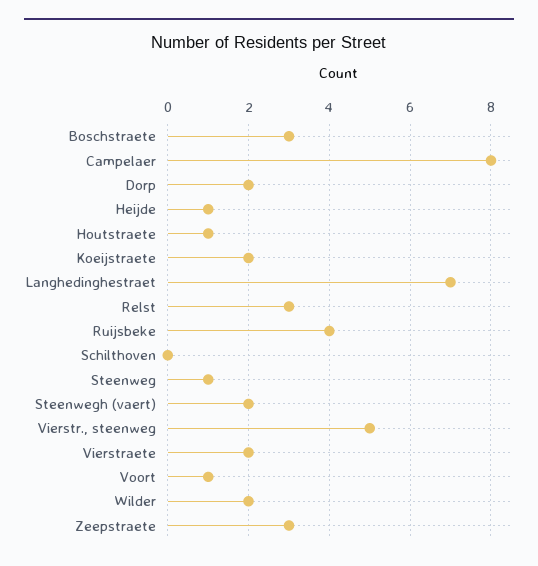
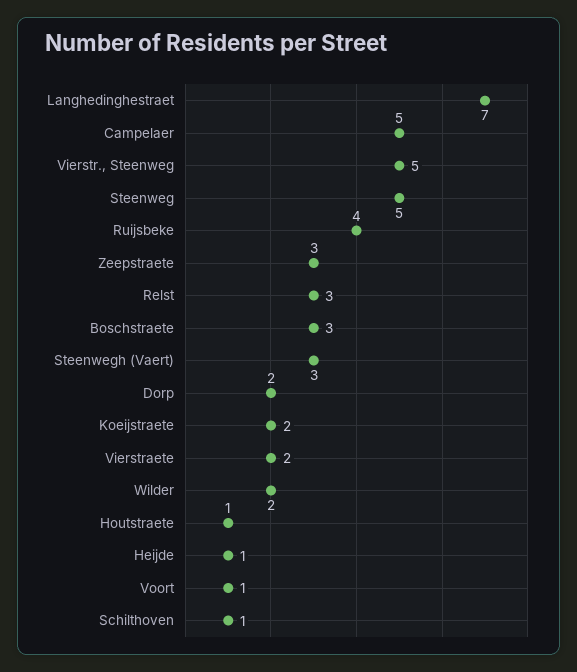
  {
    "Boschstraete": 3,
-   "Campelaer": 8,
+   "Campelaer": 5,
    "Dorp": 2,
    "Heijde": 1,
    "Houtstraete": 1,
    "Koeijstraete": 2,
    "Langhedinghestraet": 7,
    "Relst": 3,
    "Ruijsbeke": 4,
-   "Schilthoven": 0,
+   "Schilthoven": 1,
-   "Steenweg": 1,
+   "Steenweg": 5,
-   "Steenwegh (vaert)": 2,
+   "Steenwegh (vaert)": 3,
    "Vierstr., steenweg": 5,
    "Vierstraete": 2,
    "Voort": 1,
    "Wilder": 2,
    "Zeepstraete": 3
  }

